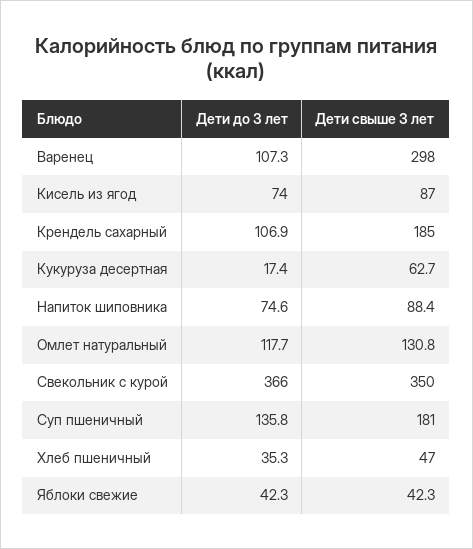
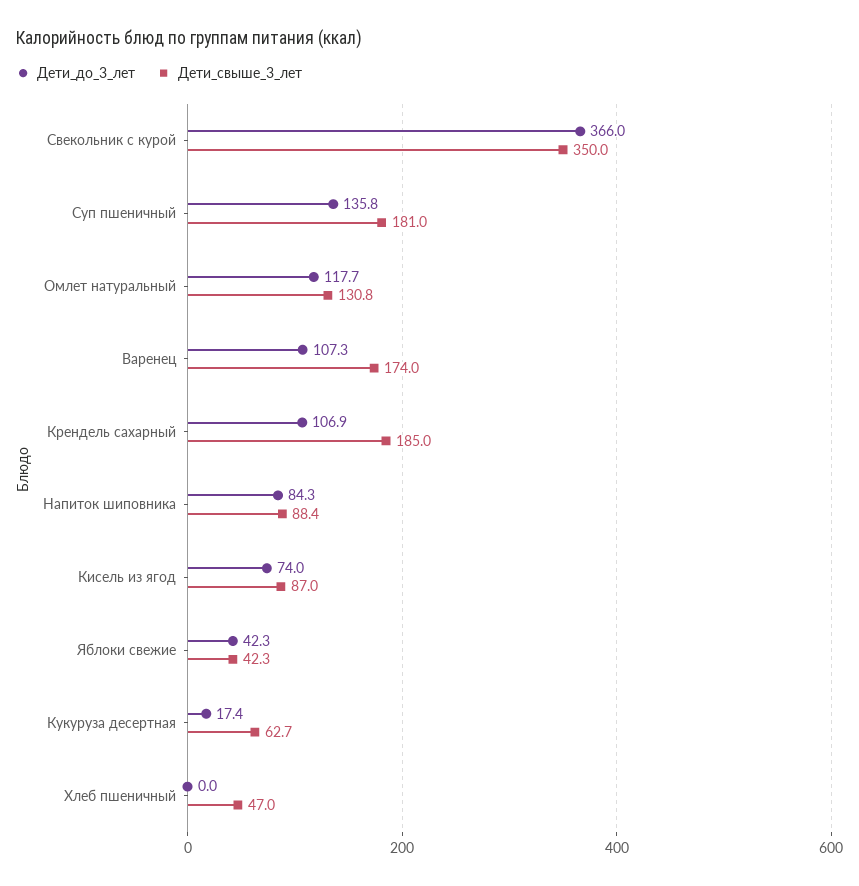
  {
    "Дети до 3 лет": {
      "Варенец": 107.3,
      "Кисель из ягод": 74,
      "Крендель сахарный": 106.9,
      "Кукуруза десертная": 17.4,
-     "Напиток шиповника": 74.6,
+     "Напиток шиповника": 84.3,
      "Омлет натуральный": 117.7,
      "Свекольник с курой": 366,
      "Суп пшеничный": 135.8,
-     "Хлеб пшеничный": 35.3,
+     "Хлеб пшеничный": 0,
      "Яблоки свежие": 42.3
    },
    "Дети свыше 3 лет": {
-     "Варенец": 298,
+     "Варенец": 174,
      "Кисель из ягод": 87,
      "Крендель сахарный": 185,
      "Кукуруза десертная": 62.7,
      "Напиток шиповника": 88.4,
      "Омлет натуральный": 130.8,
      "Свекольник с курой": 350,
      "Суп пшеничный": 181,
      "Хлеб пшеничный": 47,
      "Яблоки свежие": 42.3
    }
  }

